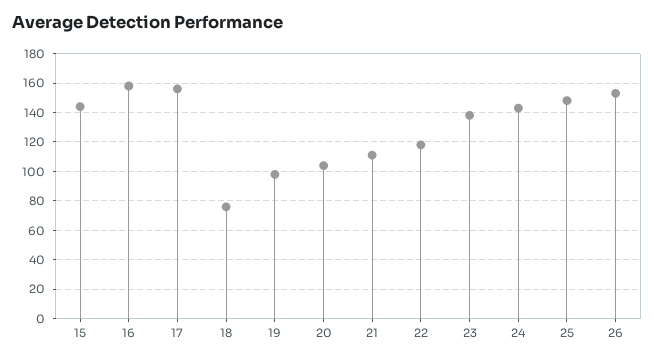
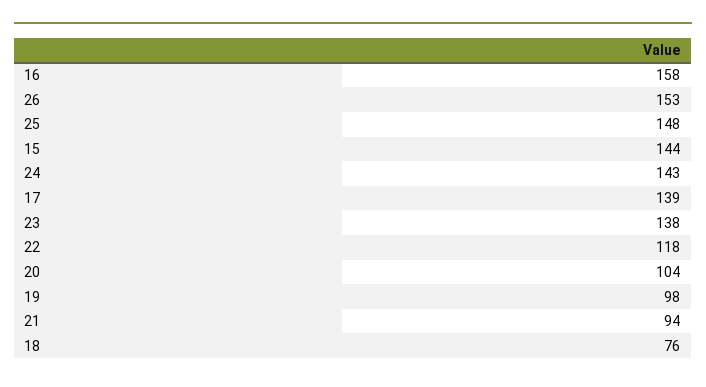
  {
    "15": 144,
    "16": 158,
-   "17": 155,
+   "17": 139,
    "18": 76,
    "19": 98,
    "20": 104,
-   "21": 110,
+   "21": 94,
    "22": 118,
    "23": 138,
    "24": 143,
    "25": 148,
    "26": 153
  }

